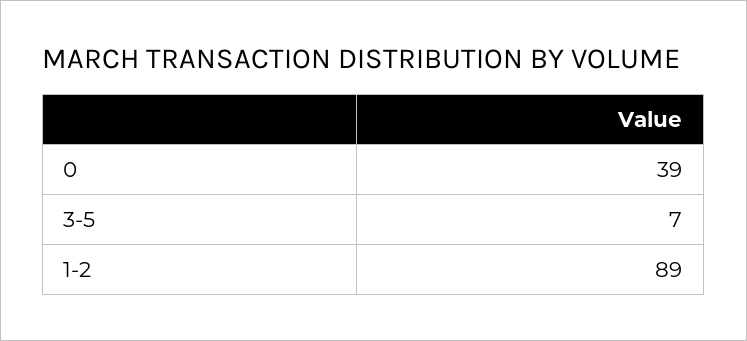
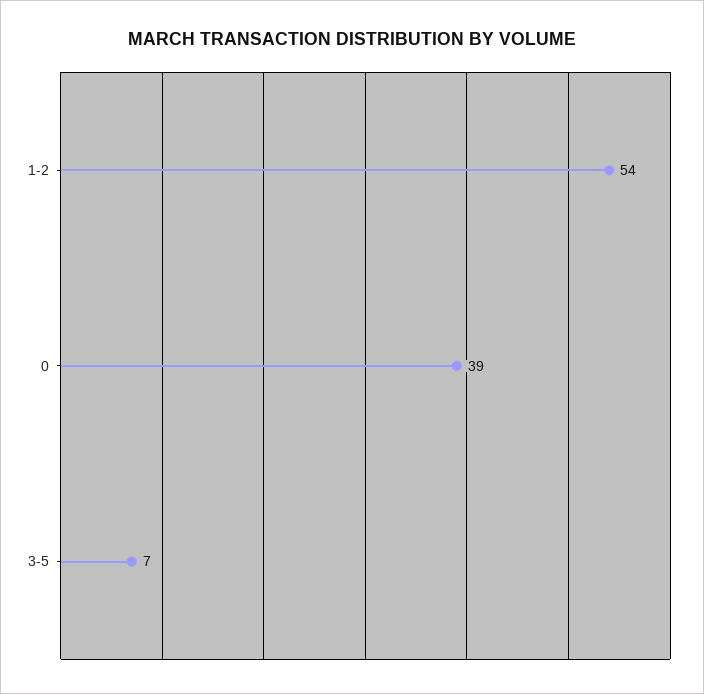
  {
    "0": 39,
    "3-5": 7,
-   "1-2": 89
+   "1-2": 54
  }

